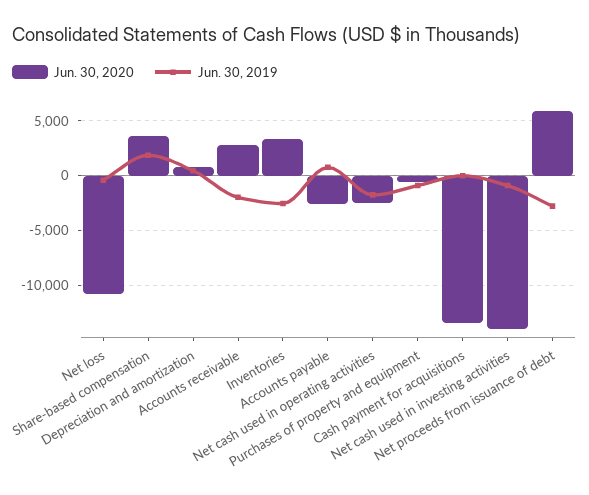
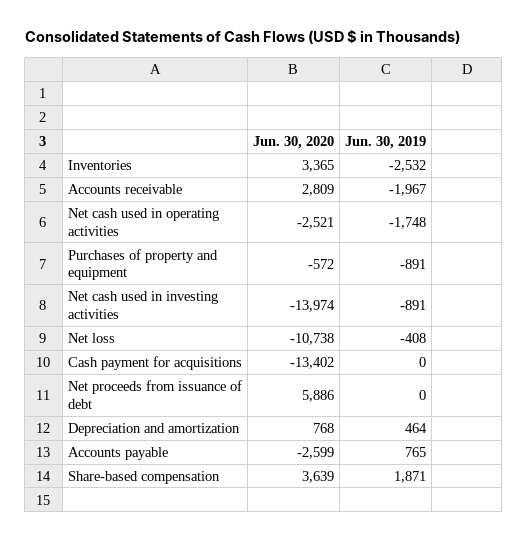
  {
    "Jun. 30, 2020": {
      "Net loss": -10738,
      "Share-based compensation": 3639,
      "Depreciation and amortization": 768,
      "Accounts receivable": 2809,
      "Inventories": 3365,
      "Accounts payable": -2599,
      "Net cash used in operating activities": -2521,
      "Purchases of property and equipment": -572,
      "Cash payment for acquisitions": -13402,
      "Net cash used in investing activities": -13974,
      "Net proceeds from issuance of debt": 5886
    },
    "Jun. 30, 2019": {
      "Net loss": -408,
      "Share-based compensation": 1871,
      "Depreciation and amortization": 464,
      "Accounts receivable": -1967,
      "Inventories": -2532,
      "Accounts payable": 765,
      "Net cash used in operating activities": -1748,
      "Purchases of property and equipment": -891,
      "Cash payment for acquisitions": 0,
      "Net cash used in investing activities": -891,
-     "Net proceeds from issuance of debt": -3000
+     "Net proceeds from issuance of debt": 0
    }
  }

